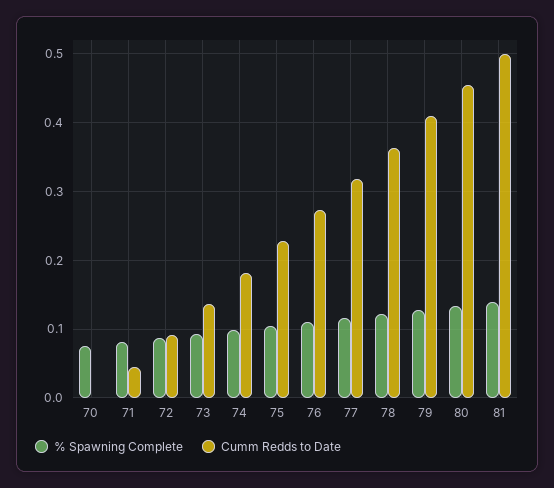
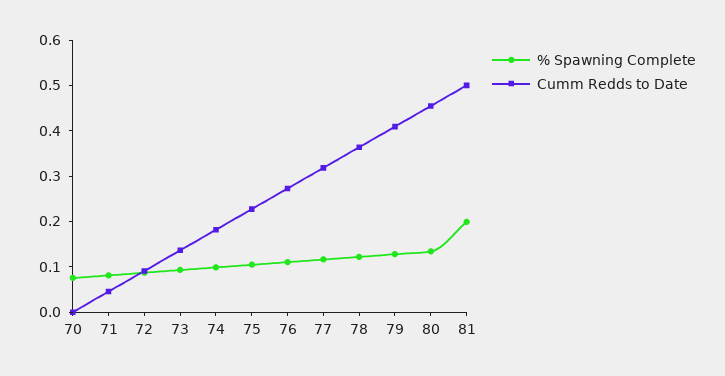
  {
    "% Spawning Complete": {
      "70": 0.08,
      "71": 0.08,
      "72": 0.09,
      "73": 0.09,
      "74": 0.1,
      "75": 0.1,
      "76": 0.11,
      "77": 0.12,
      "78": 0.12,
      "79": 0.13,
      "80": 0.13,
-     "81": 0.14
+     "81": 0.2
    },
    "Cumm Redds to Date": {
      "70": 0,
      "71": 0.05,
      "72": 0.09,
      "73": 0.14,
      "74": 0.18,
      "75": 0.23,
      "76": 0.27,
      "77": 0.32,
      "78": 0.36,
      "79": 0.41,
      "80": 0.45,
      "81": 0.5
    }
  }

